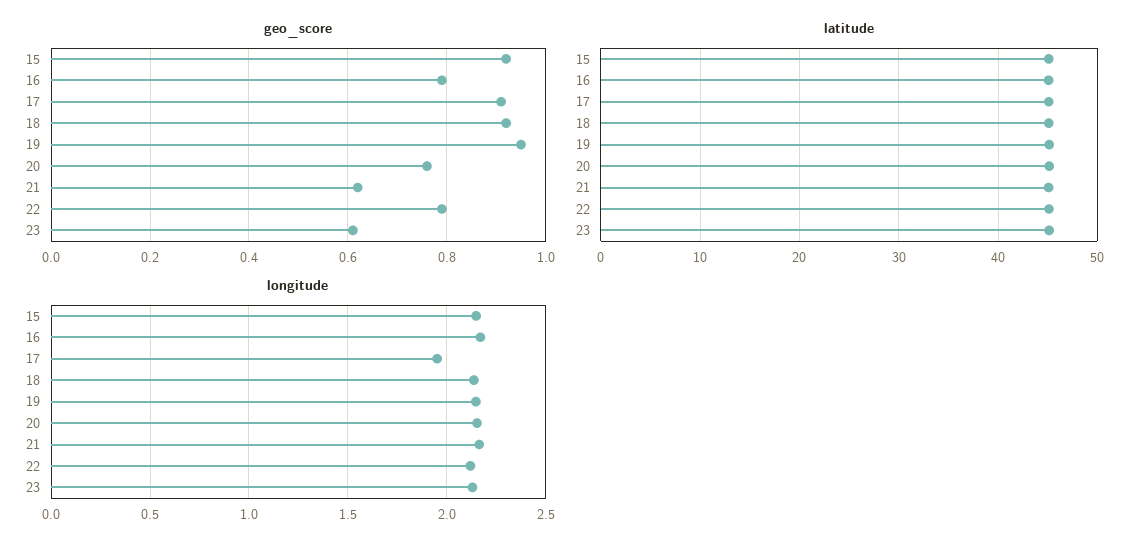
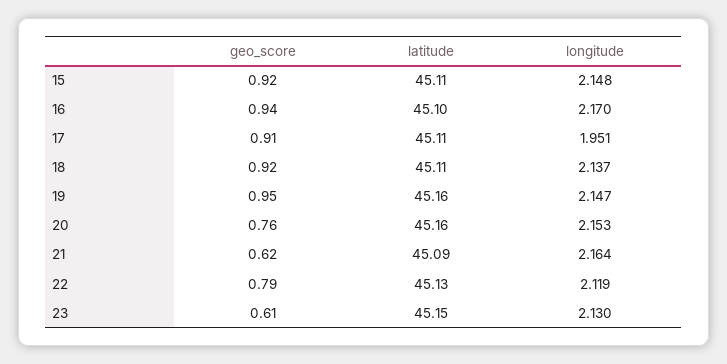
  {
    "geo_score": {
      "15": 0.92,
-     "16": 0.8,
+     "16": 0.94,
      "17": 0.91,
      "18": 0.92,
      "19": 0.95,
      "20": 0.76,
      "21": 0.62,
      "22": 0.79,
      "23": 0.61
    },
    "latitude": {
      "15": 45.11,
      "16": 45.1,
      "17": 45.11,
      "18": 45.11,
      "19": 45.16,
      "20": 45.16,
      "21": 45.09,
      "22": 45.13,
      "23": 45.15
    },
    "longitude": {
      "15": 2.148,
      "16": 2.17,
      "17": 1.951,
      "18": 2.137,
      "19": 2.147,
      "20": 2.153,
      "21": 2.164,
      "22": 2.119,
      "23": 2.13
    }
  }

